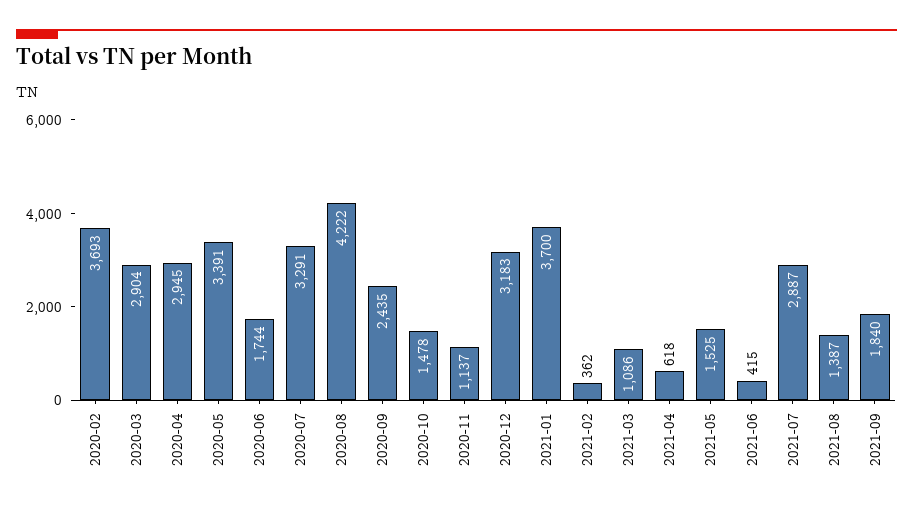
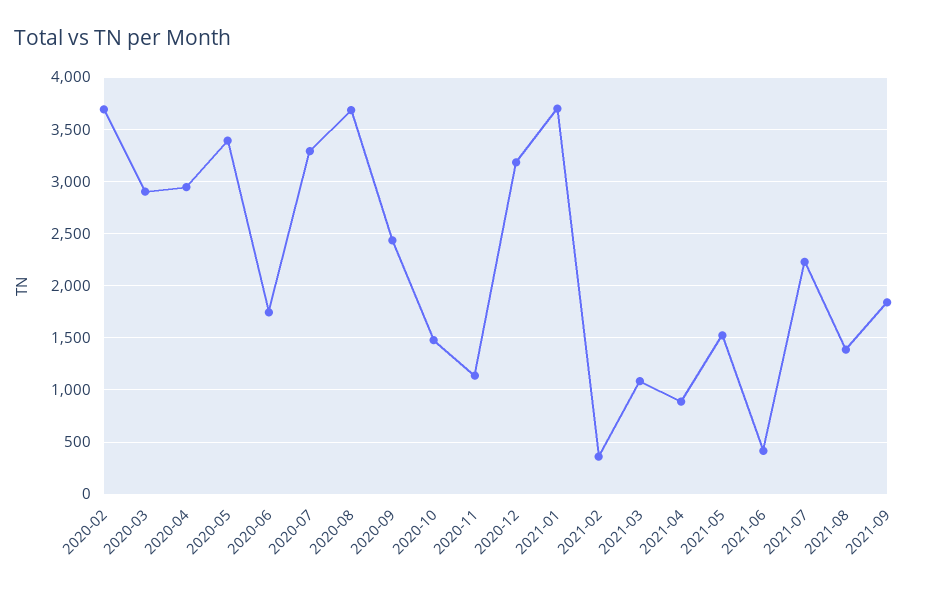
  {
    "2020-02": 3693,
    "2020-03": 2904,
    "2020-04": 2945,
    "2020-05": 3391,
    "2020-06": 1744,
    "2020-07": 3291,
-   "2020-08": 4222,
+   "2020-08": 3700,
    "2020-09": 2435,
    "2020-10": 1478,
    "2020-11": 1137,
    "2020-12": 3183,
    "2021-01": 3700,
    "2021-02": 362,
    "2021-03": 1086,
-   "2021-04": 618,
+   "2021-04": 900,
    "2021-05": 1525,
    "2021-06": 415,
-   "2021-07": 2887,
+   "2021-07": 2200,
    "2021-08": 1387,
    "2021-09": 1840
  }

